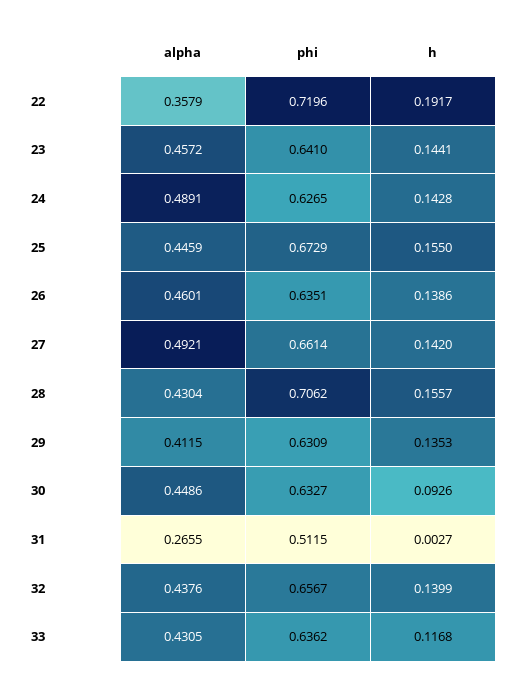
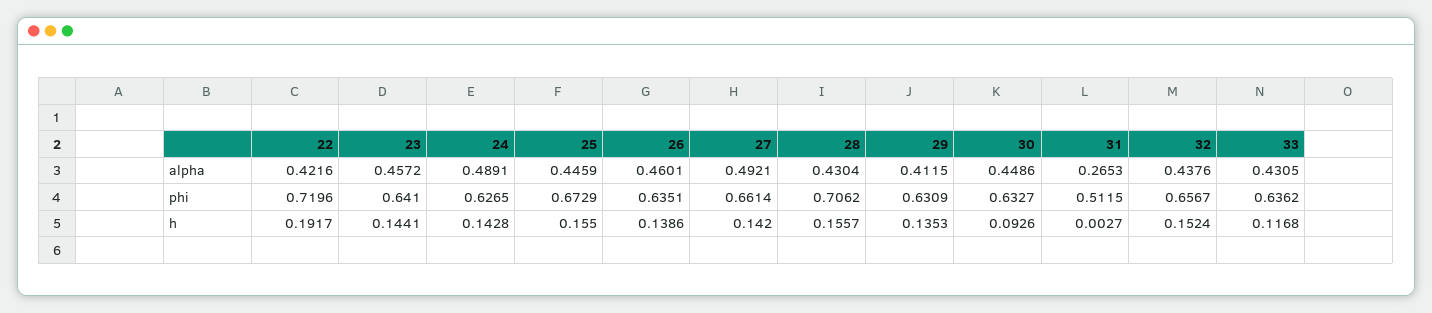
  {
    "alpha": {
-     "22": 0.3579,
+     "22": 0.4216,
      "23": 0.4572,
      "24": 0.4891,
      "25": 0.4459,
      "26": 0.4601,
      "27": 0.4921,
      "28": 0.4304,
      "29": 0.4115,
      "30": 0.4486,
-     "31": 0.2655,
+     "31": 0.2653,
      "32": 0.4376,
      "33": 0.4305
    },
    "phi": {
      "22": 0.7196,
      "23": 0.641,
      "24": 0.6265,
      "25": 0.6729,
      "26": 0.6351,
      "27": 0.6614,
      "28": 0.7062,
      "29": 0.6309,
      "30": 0.6327,
      "31": 0.5115,
      "32": 0.6567,
      "33": 0.6362
    },
    "h": {
      "22": 0.1917,
      "23": 0.1441,
      "24": 0.1428,
      "25": 0.155,
      "26": 0.1386,
      "27": 0.142,
      "28": 0.1557,
      "29": 0.1353,
      "30": 0.0926,
      "31": 0.0027,
-     "32": 0.1399,
+     "32": 0.1524,
      "33": 0.1168
    }
  }

